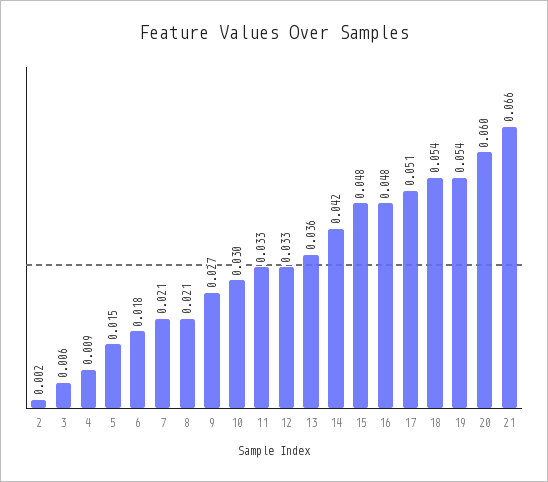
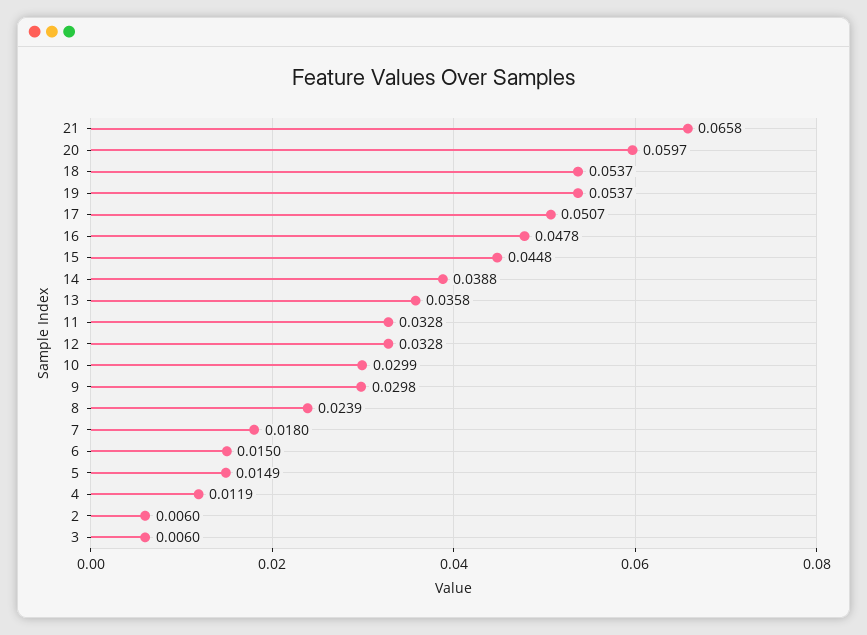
  {
-   "2": 0.002,
+   "2": 0.006,
    "3": 0.006,
-   "4": 0.009,
+   "4": 0.0119,
    "5": 0.0149,
-   "6": 0.018,
+   "6": 0.015,
-   "7": 0.021,
+   "7": 0.018,
-   "8": 0.021,
+   "8": 0.0239,
-   "9": 0.027,
+   "9": 0.0298,
    "10": 0.0299,
    "11": 0.0328,
    "12": 0.0328,
    "13": 0.0358,
-   "14": 0.042,
+   "14": 0.0388,
-   "15": 0.048,
+   "15": 0.0448,
    "16": 0.0478,
    "17": 0.0507,
    "18": 0.0537,
    "19": 0.0537,
    "20": 0.0597,
    "21": 0.0658
  }

